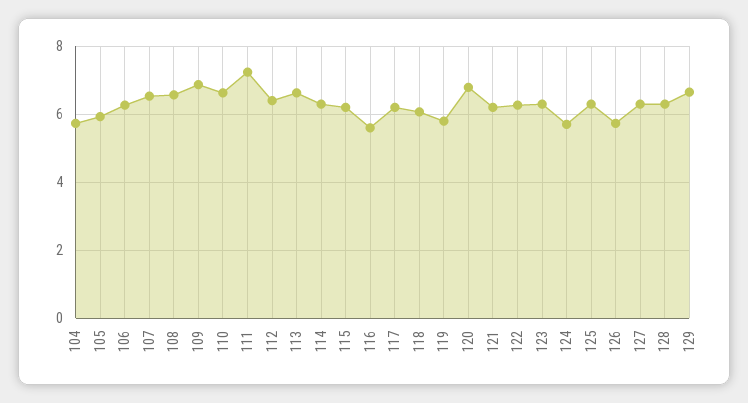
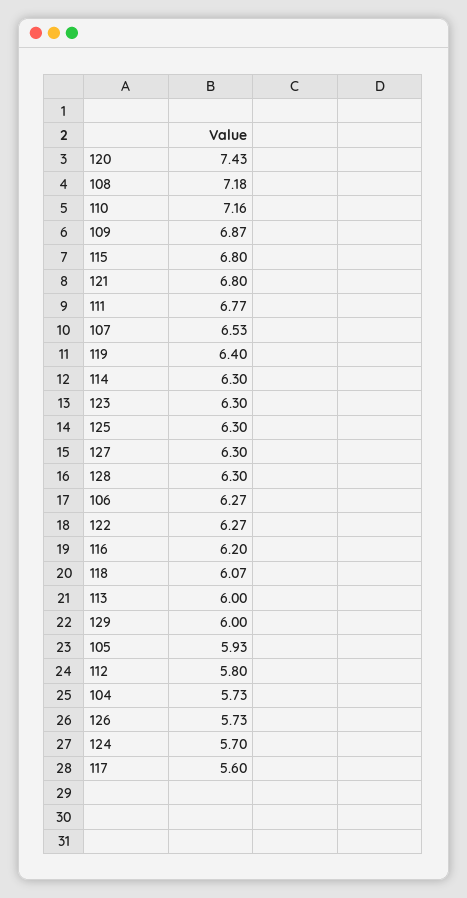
  {
    "104": 5.73,
    "105": 5.93,
    "106": 6.27,
    "107": 6.53,
-   "108": 6.6,
+   "108": 7.18,
    "109": 6.87,
-   "110": 6.6,
+   "110": 7.16,
-   "111": 7.2,
+   "111": 6.77,
-   "112": 6.4,
+   "112": 5.8,
-   "113": 6.6,
+   "113": 6,
    "114": 6.3,
-   "115": 6.2,
+   "115": 6.8,
-   "116": 5.6,
+   "116": 6.2,
-   "117": 6.2,
+   "117": 5.6,
    "118": 6.07,
-   "119": 5.8,
+   "119": 6.4,
-   "120": 6.8,
+   "120": 7.43,
-   "121": 6.2,
+   "121": 6.8,
    "122": 6.27,
    "123": 6.3,
    "124": 5.7,
    "125": 6.3,
    "126": 5.73,
    "127": 6.3,
    "128": 6.3,
-   "129": 6.6
+   "129": 6
  }

